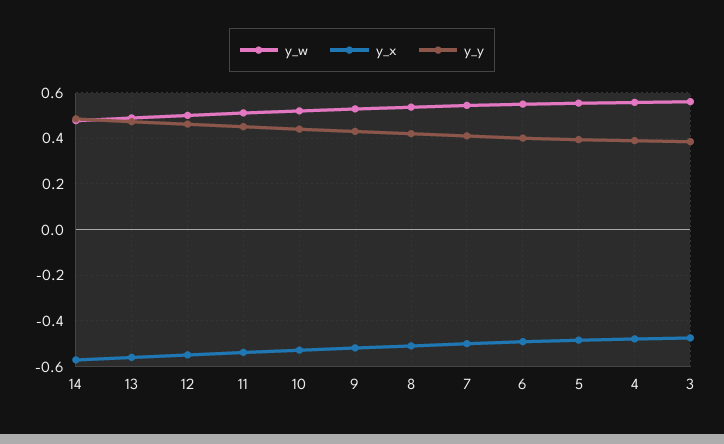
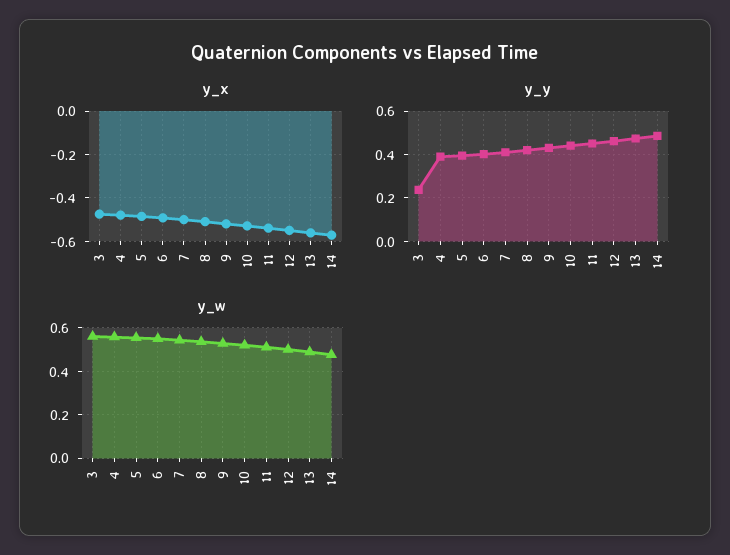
  {
    "y_w": {
      "14": 0.5,
      "13": 0.5,
      "12": 0.5,
      "11": 0.5,
      "10": 0.5,
      "9": 0.55,
      "8": 0.55,
      "7": 0.55,
      "6": 0.55,
      "5": 0.55,
      "4": 0.55,
      "3": 0.55
    },
    "y_x": {
      "14": -0.55,
      "13": -0.55,
      "12": -0.55,
      "11": -0.55,
      "10": -0.55,
      "9": -0.5,
      "8": -0.5,
      "7": -0.5,
      "6": -0.5,
      "5": -0.5,
      "4": -0.5,
      "3": -0.45
    },
    "y_y": {
      "14": 0.5,
      "13": 0.45,
      "12": 0.45,
      "11": 0.45,
      "10": 0.45,
      "9": 0.45,
      "8": 0.4,
      "7": 0.4,
      "6": 0.4,
      "5": 0.4,
      "4": 0.4,
-     "3": 0.4
+     "3": 0.25
    }
  }

